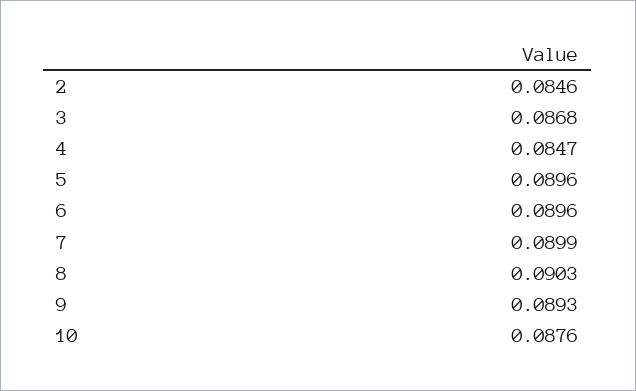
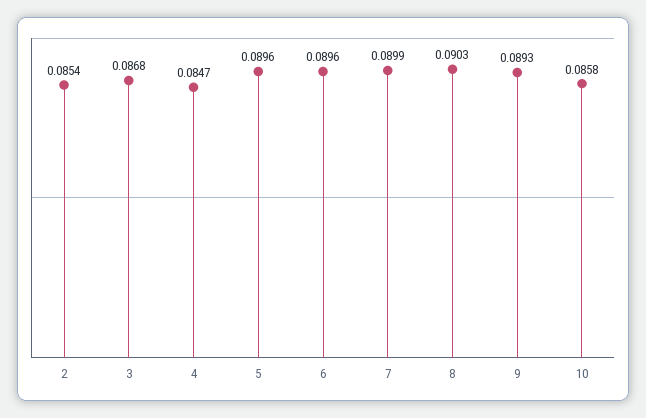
  {
-   "2": 0.0846,
+   "2": 0.0854,
    "3": 0.0868,
    "4": 0.0847,
    "5": 0.0896,
    "6": 0.0896,
    "7": 0.0899,
    "8": 0.0903,
    "9": 0.0893,
-   "10": 0.0876
+   "10": 0.0858
  }

